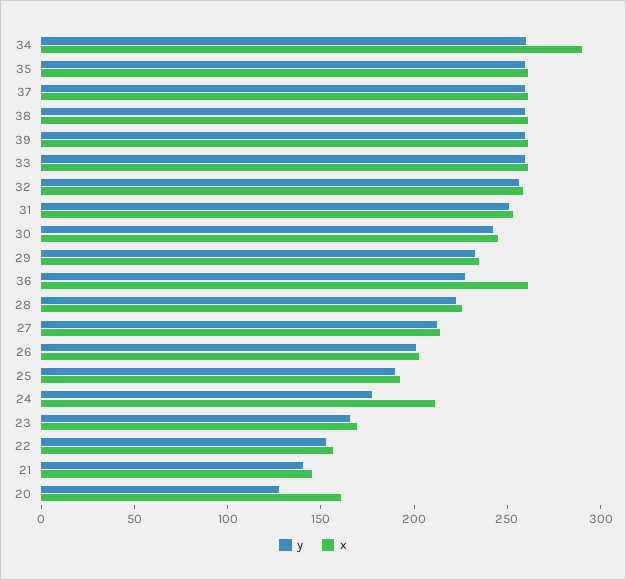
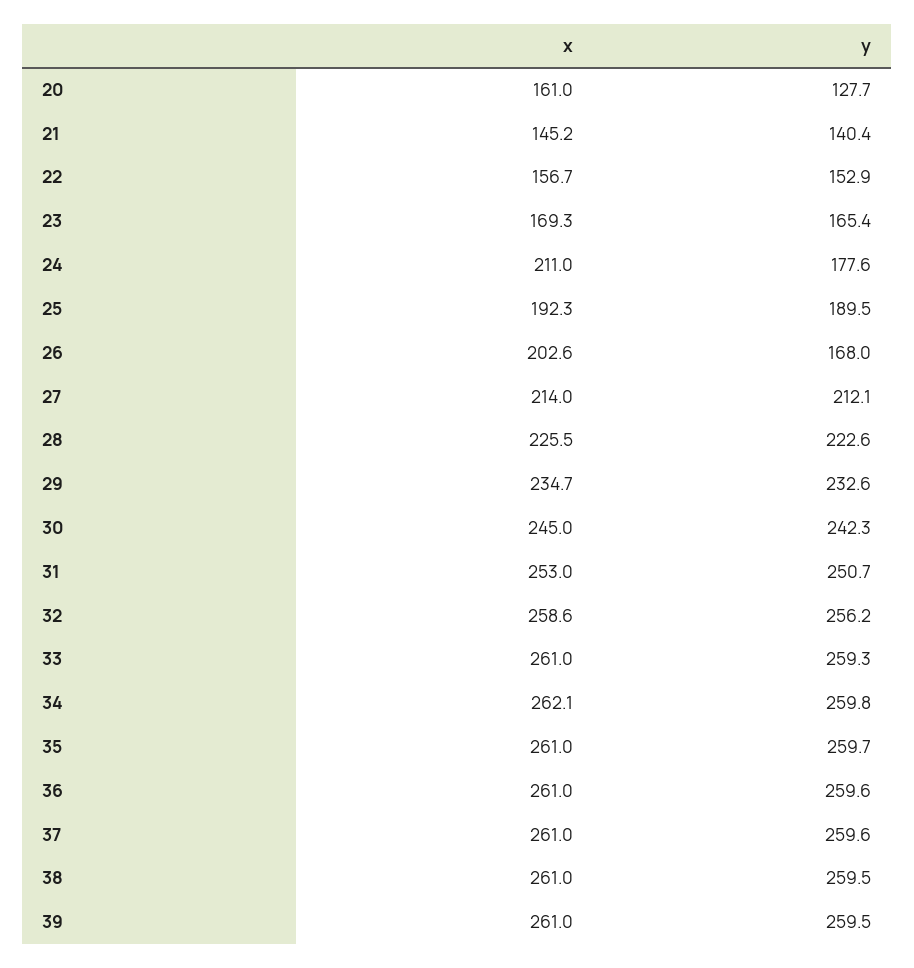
  {
    "y": {
      "34": 259.8,
      "35": 259.7,
      "37": 259.6,
      "38": 259.5,
      "39": 259.5,
      "33": 259.3,
      "32": 256.2,
      "31": 250.7,
      "30": 242.3,
      "29": 232.6,
-     "36": 230,
+     "36": 259.6,
      "28": 222.6,
      "27": 212.1,
-     "26": 200,
+     "26": 168,
      "25": 189.5,
      "24": 177.6,
      "23": 165.4,
      "22": 152.9,
      "21": 140.4,
      "20": 127.7
    },
    "x": {
-     "34": 290,
+     "34": 262.1,
      "35": 261,
      "37": 261,
      "38": 261,
      "39": 261,
      "33": 261,
      "32": 258.6,
      "31": 253,
      "30": 245,
      "29": 234.7,
      "36": 261,
      "28": 225.5,
      "27": 214,
      "26": 202.6,
      "25": 192.3,
      "24": 211,
      "23": 169.3,
      "22": 156.7,
      "21": 145.2,
      "20": 161
    }
  }

